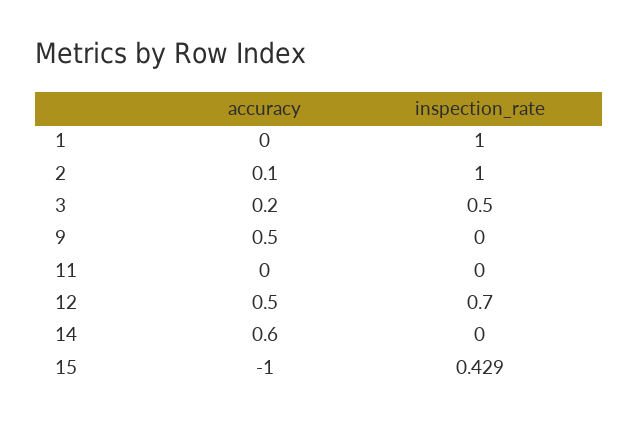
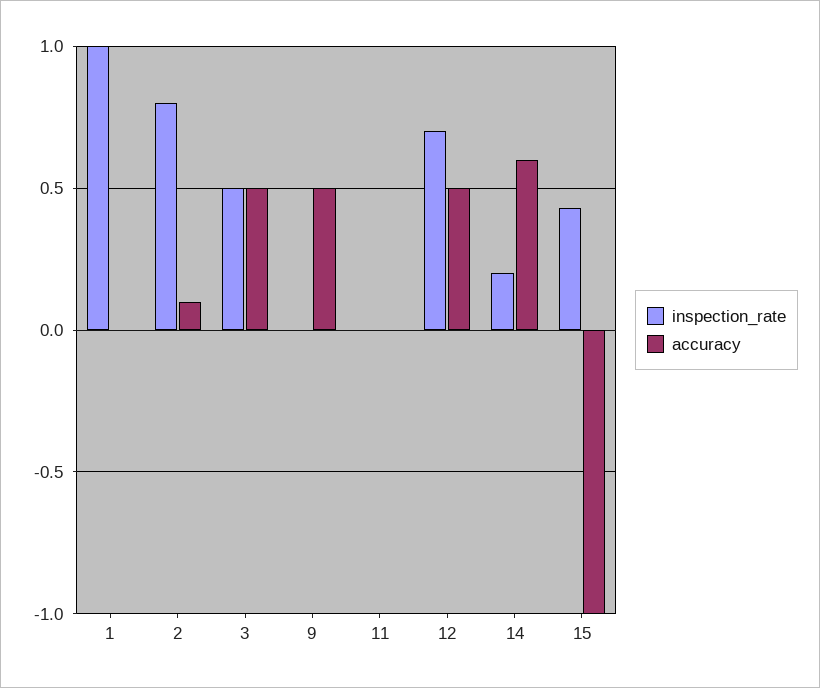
  {
    "accuracy": {
      "1": 0,
      "2": 0.1,
-     "3": 0.2,
+     "3": 0.5,
      "9": 0.5,
      "11": 0,
      "12": 0.5,
      "14": 0.6,
      "15": -1
    },
    "inspection_rate": {
      "1": 1,
-     "2": 1,
+     "2": 0.8,
      "3": 0.5,
      "9": 0,
      "11": 0,
      "12": 0.7,
-     "14": 0,
+     "14": 0.2,
      "15": 0.429
    }
  }

